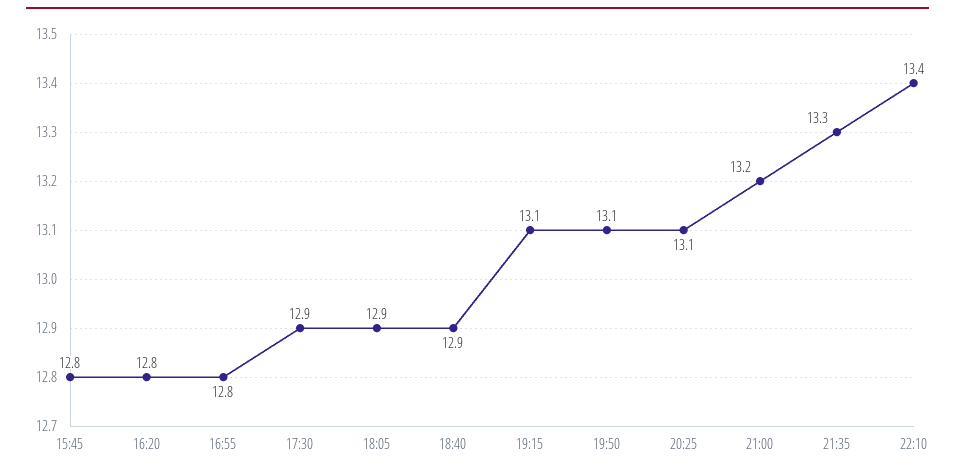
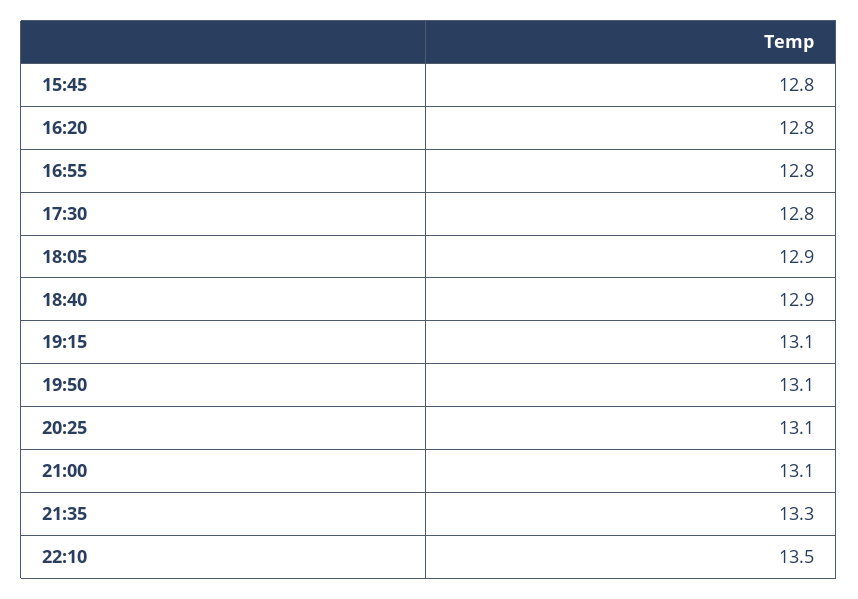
  {
    "15:45": 12.8,
    "16:20": 12.8,
    "16:55": 12.8,
-   "17:30": 12.9,
+   "17:30": 12.8,
    "18:05": 12.9,
    "18:40": 12.9,
    "19:15": 13.1,
    "19:50": 13.1,
    "20:25": 13.1,
-   "21:00": 13.2,
+   "21:00": 13.1,
    "21:35": 13.3,
-   "22:10": 13.4
+   "22:10": 13.5
  }

